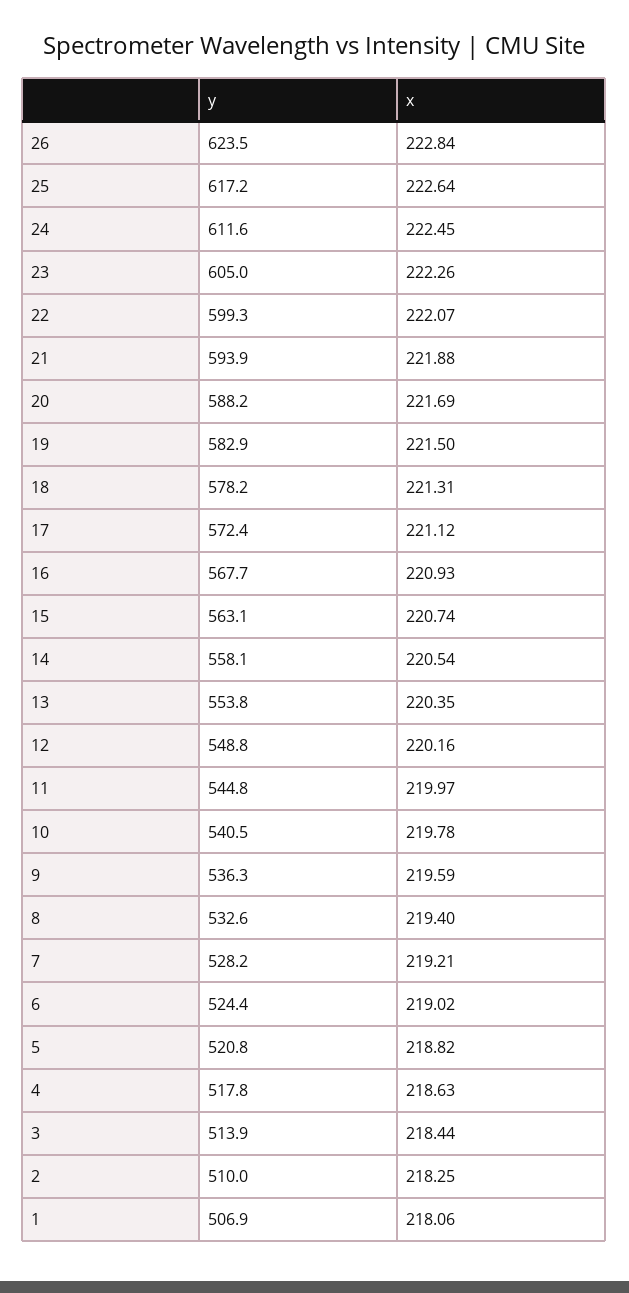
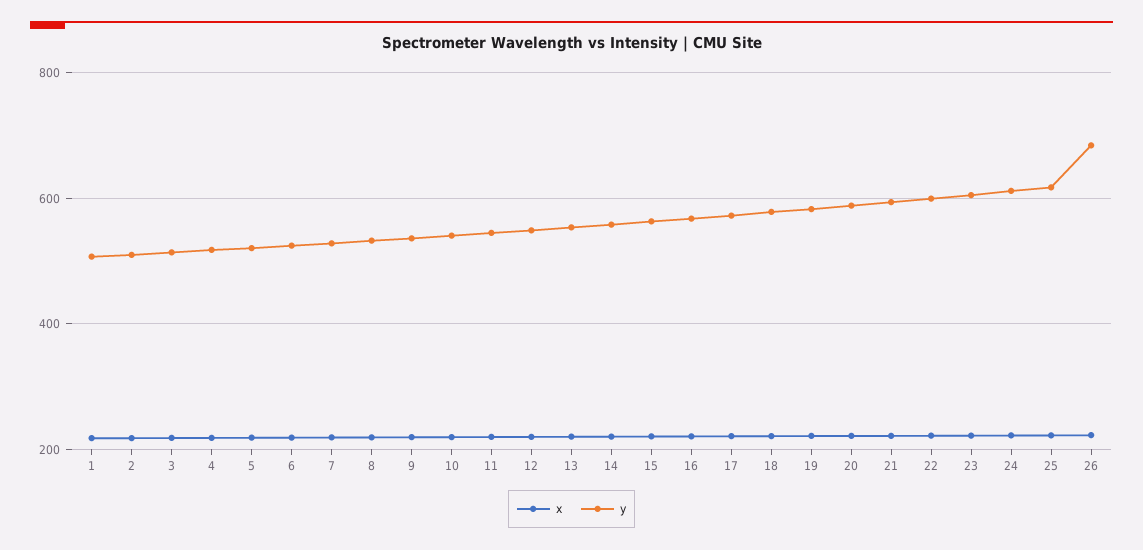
  {
    "y": {
-     "26": 623.5,
+     "26": 680,
      "25": 617.2,
      "24": 611.6,
      "23": 605,
      "22": 599.3,
      "21": 593.9,
      "20": 588.2,
      "19": 582.9,
      "18": 578.2,
      "17": 572.4,
      "16": 567.7,
      "15": 563.1,
      "14": 558.1,
      "13": 553.8,
      "12": 548.8,
      "11": 544.8,
      "10": 540.5,
      "9": 536.3,
      "8": 532.6,
      "7": 528.2,
      "6": 524.4,
      "5": 520.8,
      "4": 517.8,
      "3": 513.9,
      "2": 510,
      "1": 506.9
    },
    "x": {
      "26": 222.84,
      "25": 222.64,
      "24": 222.45,
      "23": 222.26,
      "22": 222.07,
      "21": 221.88,
      "20": 221.69,
      "19": 221.5,
      "18": 221.31,
      "17": 221.12,
      "16": 220.93,
      "15": 220.74,
      "14": 220.54,
      "13": 220.35,
      "12": 220.16,
      "11": 219.97,
      "10": 219.78,
      "9": 219.59,
      "8": 219.4,
      "7": 219.21,
      "6": 219.02,
      "5": 218.82,
      "4": 218.63,
      "3": 218.44,
      "2": 218.25,
      "1": 218.06
    }
  }

